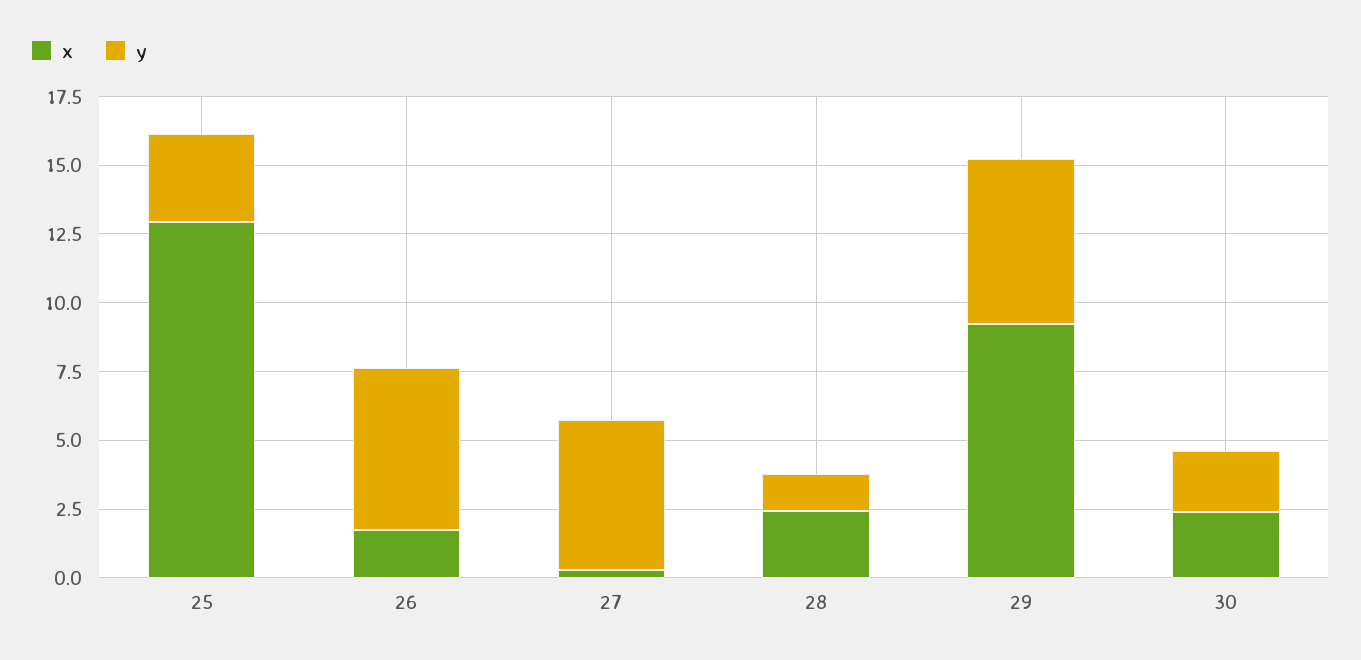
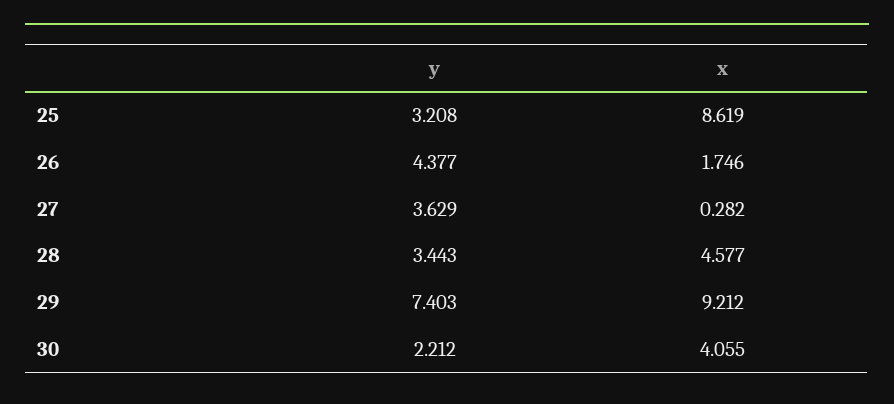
  {
    "x": {
-     "25": 13,
+     "25": 8.619,
      "26": 1.746,
      "27": 0.282,
-     "28": 2.5,
+     "28": 4.577,
      "29": 9.212,
-     "30": 2.5
+     "30": 4.055
    },
    "y": {
      "25": 3.208,
-     "26": 6,
+     "26": 4.377,
-     "27": 5.5,
+     "27": 3.629,
-     "28": 1.5,
+     "28": 3.443,
-     "29": 6,
+     "29": 7.403,
      "30": 2.212
    }
  }

